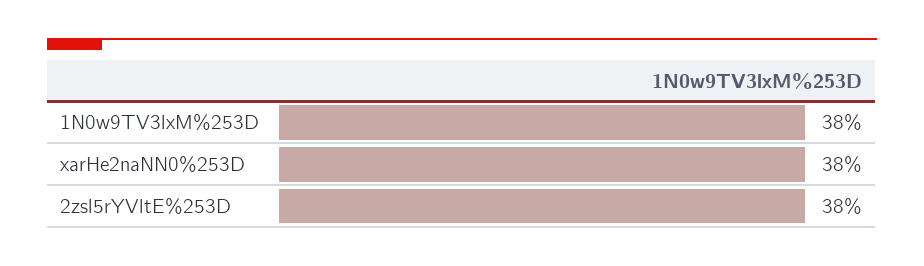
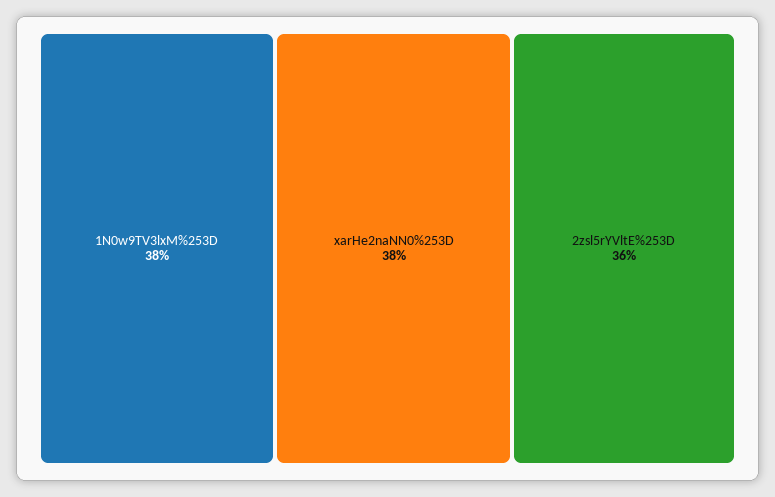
  {
    "1N0w9TV3lxM%253D": 38,
    "xarHe2naNN0%253D": 38,
-   "2zsl5rYVltE%253D": 38
+   "2zsl5rYVltE%253D": 36
  }

